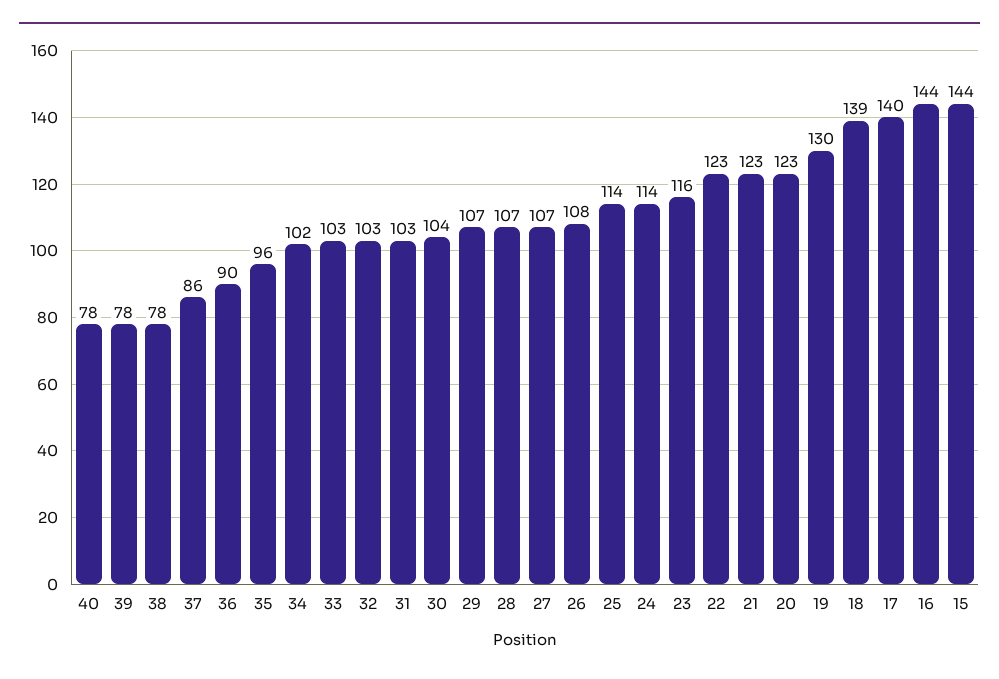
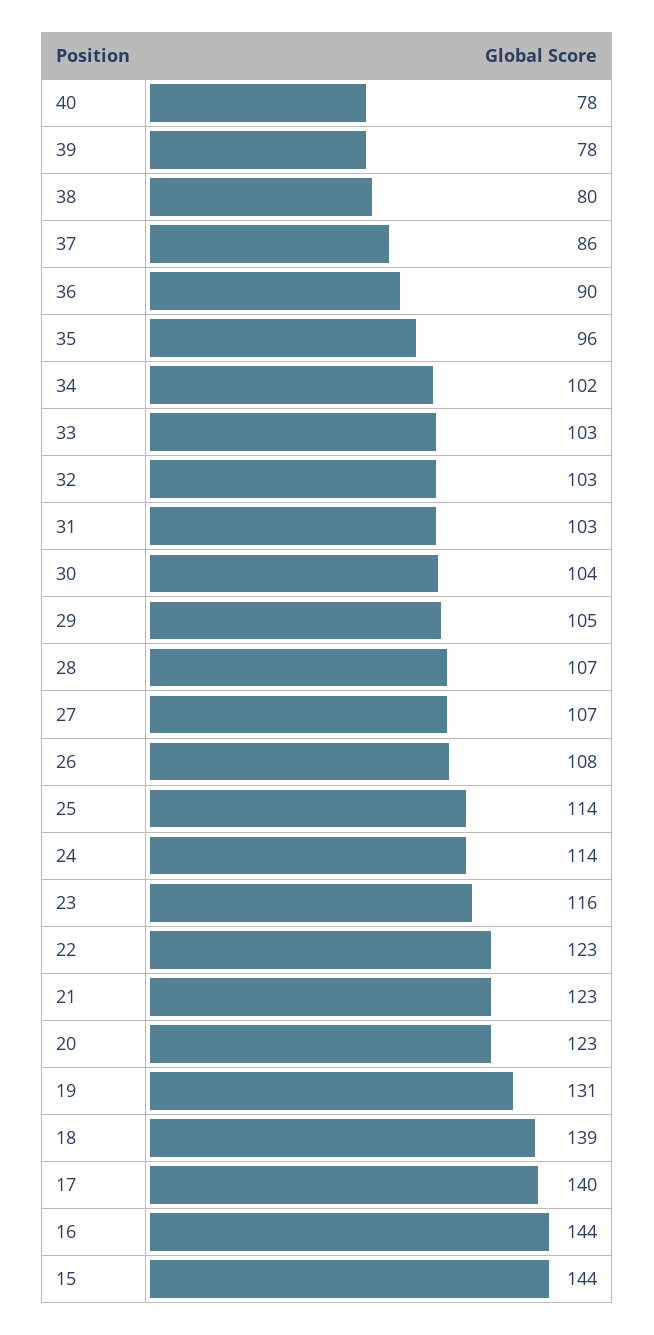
  {
    "40": 78,
    "39": 78,
-   "38": 78,
+   "38": 80,
    "37": 86,
    "36": 90,
    "35": 96,
    "34": 102,
    "33": 103,
    "32": 103,
    "31": 103,
    "30": 104,
-   "29": 107,
+   "29": 105,
    "28": 107,
    "27": 107,
    "26": 108,
    "25": 114,
    "24": 114,
    "23": 116,
    "22": 123,
    "21": 123,
    "20": 123,
-   "19": 130,
+   "19": 131,
    "18": 139,
    "17": 140,
    "16": 144,
    "15": 144
  }

